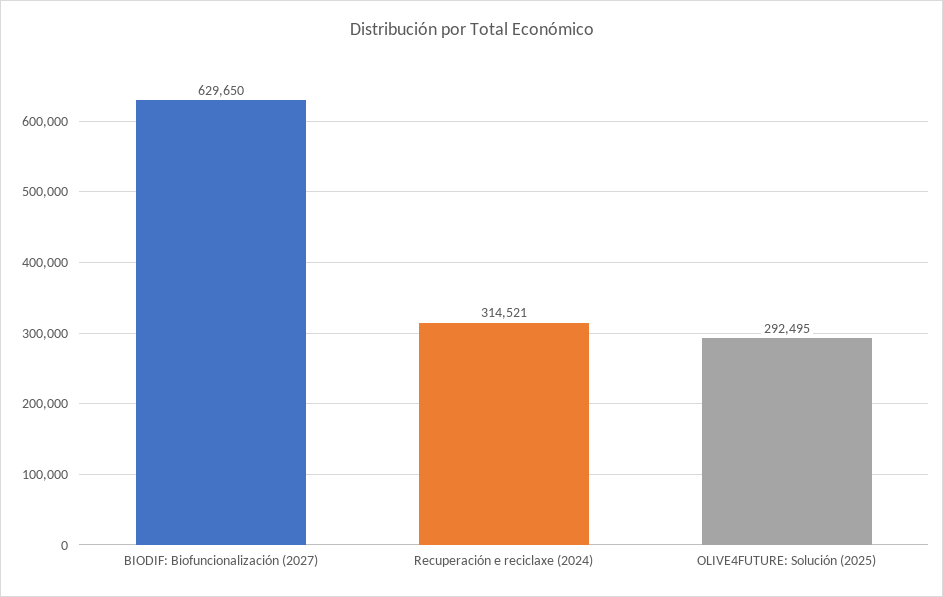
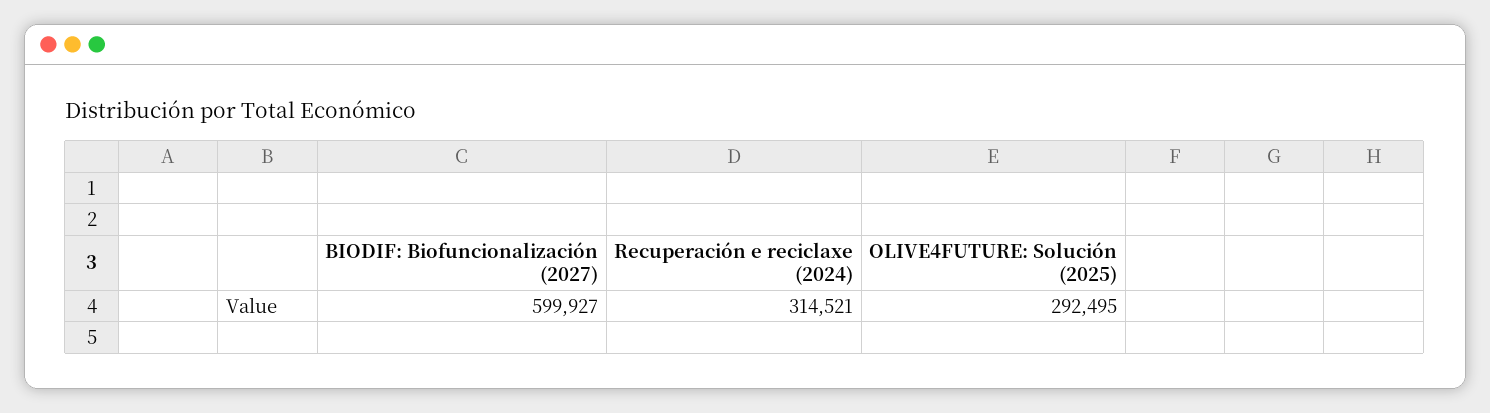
  {
-   "BIODIF: Biofuncionalización (2027)": 629650,
+   "BIODIF: Biofuncionalización (2027)": 599927,
    "Recuperación e reciclaxe (2024)": 314521,
    "OLIVE4FUTURE: Solución (2025)": 292495
  }

